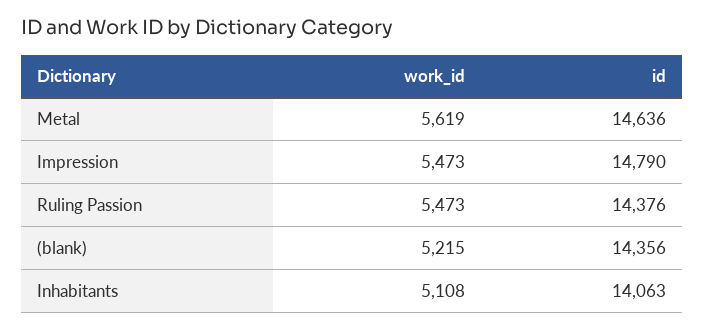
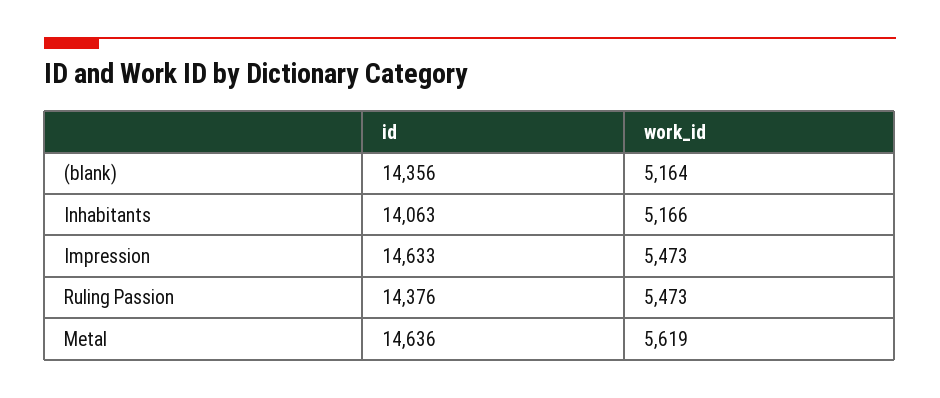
  {
    "work_id": {
      "Metal": 5619,
      "Impression": 5473,
      "Ruling Passion": 5473,
-     "(blank)": 5215,
+     "(blank)": 5164,
-     "Inhabitants": 5108
+     "Inhabitants": 5166
    },
    "id": {
      "Metal": 14636,
-     "Impression": 14790,
+     "Impression": 14633,
      "Ruling Passion": 14376,
      "(blank)": 14356,
      "Inhabitants": 14063
    }
  }

